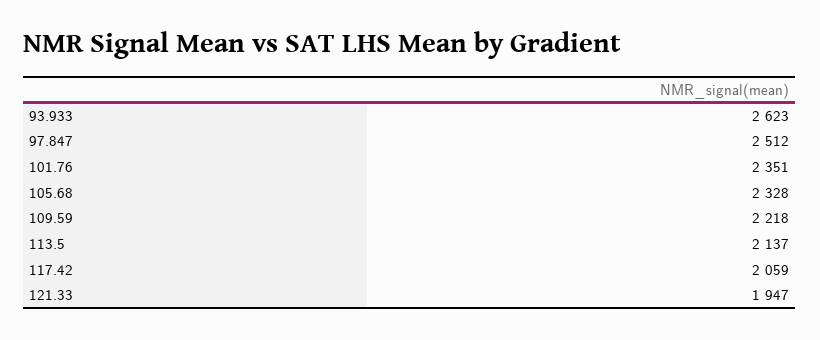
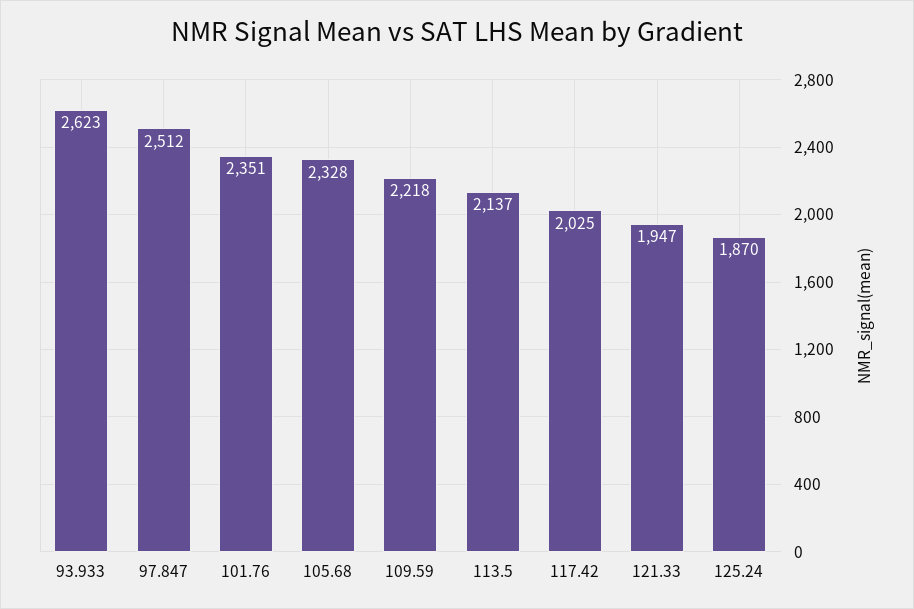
  {
    "93.933": 2623,
    "97.847": 2512,
    "101.76": 2351,
    "105.68": 2328,
    "109.59": 2218,
    "113.5": 2137,
-   "117.42": 2059,
+   "117.42": 2025,
-   "121.33": 1947
+   "121.33": 1947,
+   "125.24": 1870
  }

